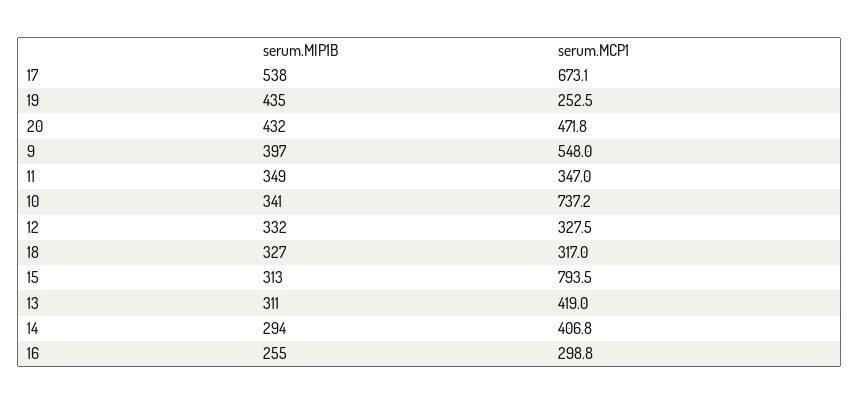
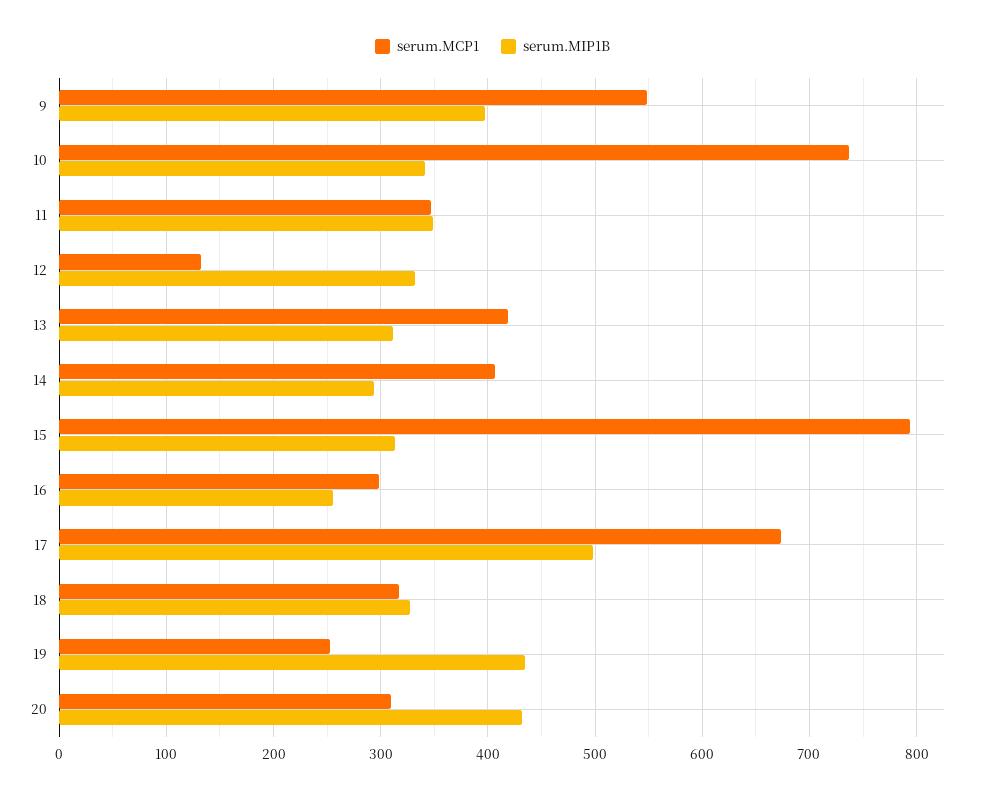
  {
    "serum.MIP1B": {
-     "17": 538,
+     "17": 500,
      "19": 435,
      "20": 432,
      "9": 397,
      "11": 349,
      "10": 341,
      "12": 332,
      "18": 327,
      "15": 313,
      "13": 311,
      "14": 294,
      "16": 255
    },
    "serum.MCP1": {
      "17": 673.1,
      "19": 252.5,
-     "20": 471.8,
+     "20": 310,
      "9": 548,
      "11": 347,
      "10": 737.2,
-     "12": 327.5,
+     "12": 130,
      "18": 317,
      "15": 793.5,
      "13": 419,
      "14": 406.8,
      "16": 298.8
    }
  }

